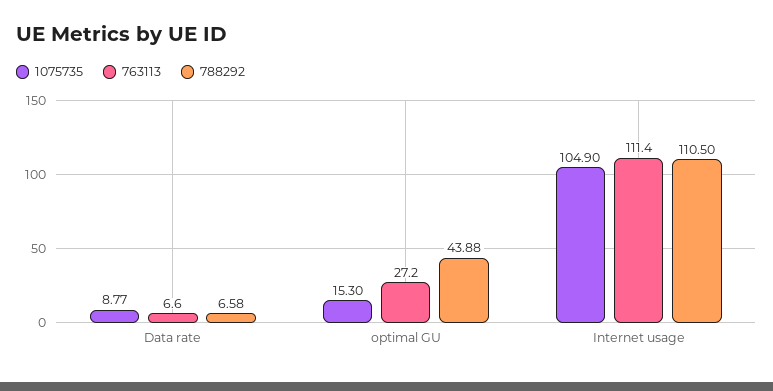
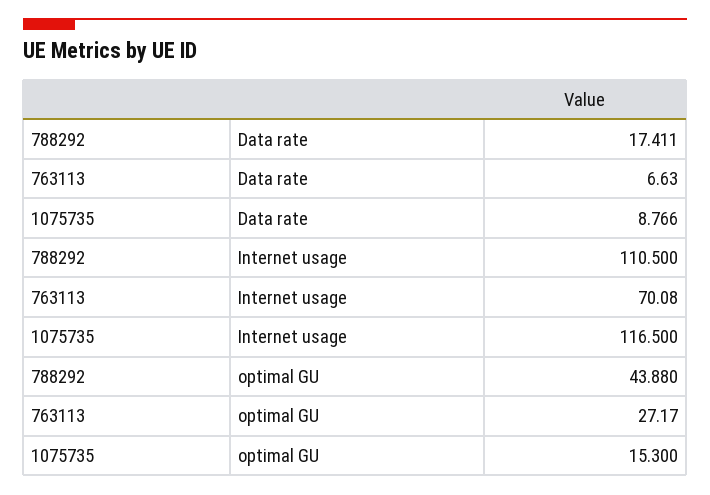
  {
    "1075735": {
      "Data rate": 8.766,
      "optimal GU": 15.3,
-     "Internet usage": 104.9
+     "Internet usage": 116.5
    },
    "763113": {
      "Data rate": 6.63,
      "optimal GU": 27.17,
-     "Internet usage": 111.4
+     "Internet usage": 70.08
    },
    "788292": {
-     "Data rate": 6.58,
+     "Data rate": 17.411,
      "optimal GU": 43.88,
      "Internet usage": 110.5
    }
  }

